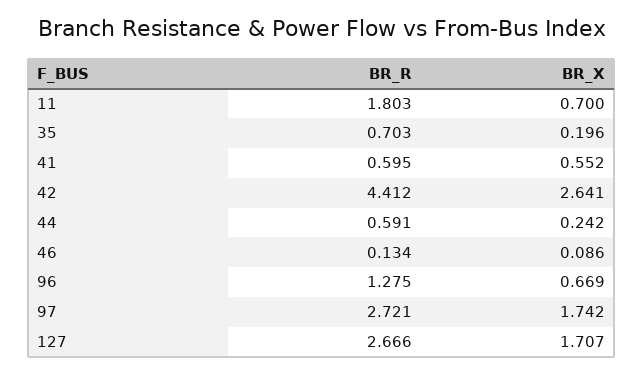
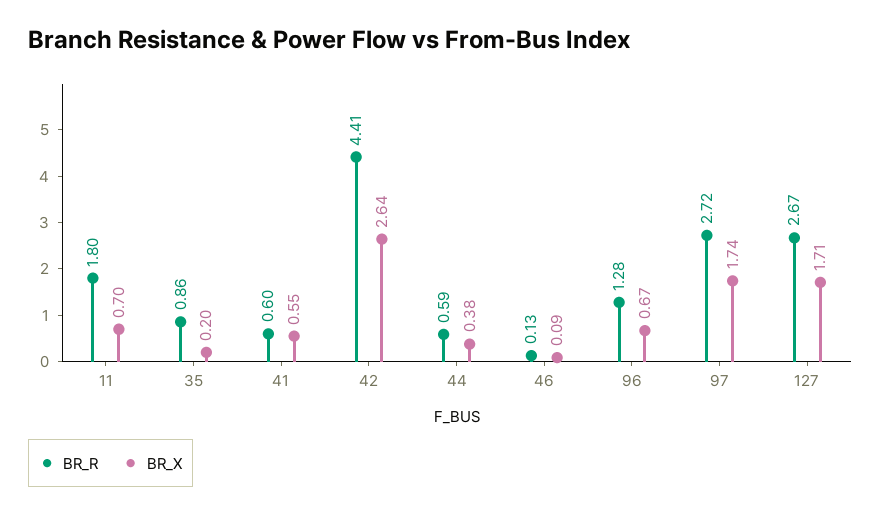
  {
    "BR_R": {
      "11": 1.803,
-     "35": 0.703,
+     "35": 0.86,
      "41": 0.595,
      "42": 4.412,
      "44": 0.591,
      "46": 0.134,
      "96": 1.275,
      "97": 2.721,
      "127": 2.666
    },
    "BR_X": {
      "11": 0.7,
      "35": 0.196,
      "41": 0.552,
      "42": 2.641,
-     "44": 0.242,
+     "44": 0.38,
      "46": 0.086,
      "96": 0.669,
      "97": 1.742,
      "127": 1.707
    }
  }

